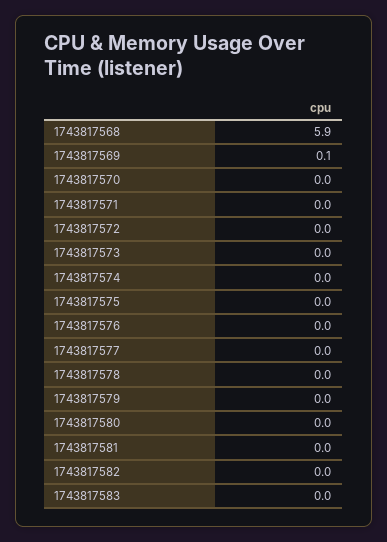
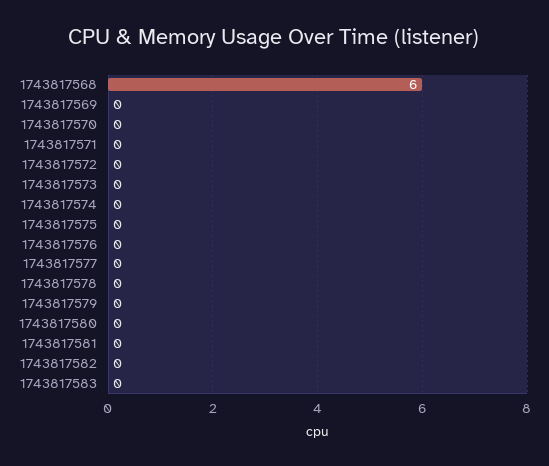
  {
-   "1743817568": 5.9,
+   "1743817568": 6,
-   "1743817569": 0.1,
+   "1743817569": 0,
    "1743817570": 0,
    "1743817571": 0,
    "1743817572": 0,
    "1743817573": 0,
    "1743817574": 0,
    "1743817575": 0,
    "1743817576": 0,
    "1743817577": 0,
    "1743817578": 0,
    "1743817579": 0,
    "1743817580": 0,
    "1743817581": 0,
    "1743817582": 0,
    "1743817583": 0
  }

